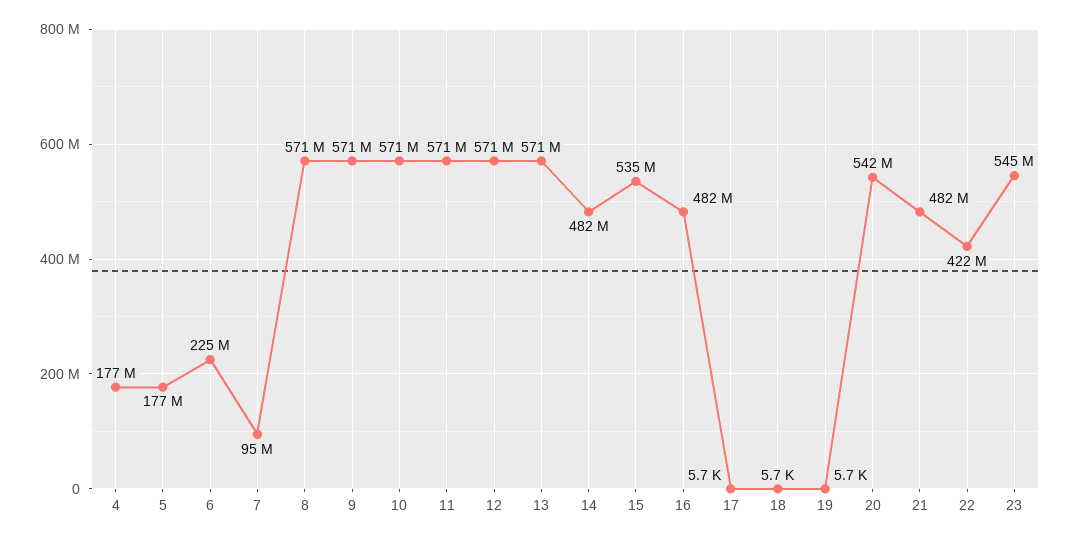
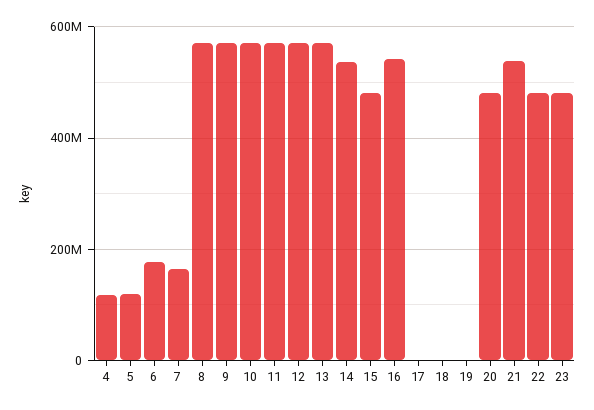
  {
-   "4": 177000000,
+   "4": 120000000,
-   "5": 177000000,
+   "5": 120000000,
-   "6": 225000000,
+   "6": 180000000,
-   "7": 95000000,
+   "7": 160000000,
    "8": 571000000,
    "9": 571000000,
    "10": 571000000,
    "11": 571000000,
    "12": 571000000,
    "13": 571000000,
-   "14": 482000000,
+   "14": 540000000,
-   "15": 535000000,
+   "15": 480000000,
-   "16": 482000000,
+   "16": 540000000,
    "17": 5700,
    "18": 5700,
    "19": 5700,
-   "20": 542000000,
+   "20": 480000000,
-   "21": 482000000,
+   "21": 540000000,
-   "22": 422000000,
+   "22": 480000000,
-   "23": 545000000
+   "23": 480000000
  }

